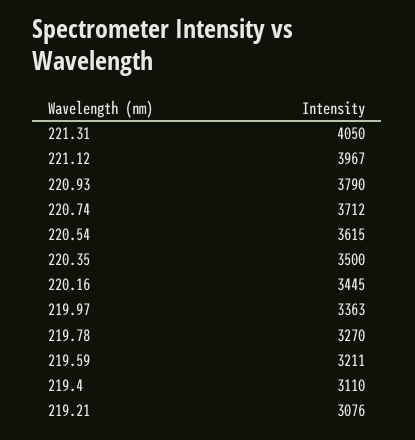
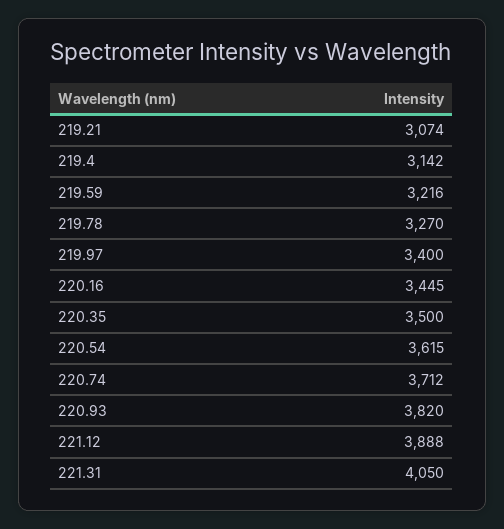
  {
    "221.31": 4050,
-   "221.12": 3967,
+   "221.12": 3888,
-   "220.93": 3790,
+   "220.93": 3820,
    "220.74": 3712,
    "220.54": 3615,
    "220.35": 3500,
    "220.16": 3445,
-   "219.97": 3363,
+   "219.97": 3400,
    "219.78": 3270,
-   "219.59": 3211,
+   "219.59": 3216,
-   "219.4": 3110,
+   "219.4": 3142,
-   "219.21": 3076
+   "219.21": 3074
  }

